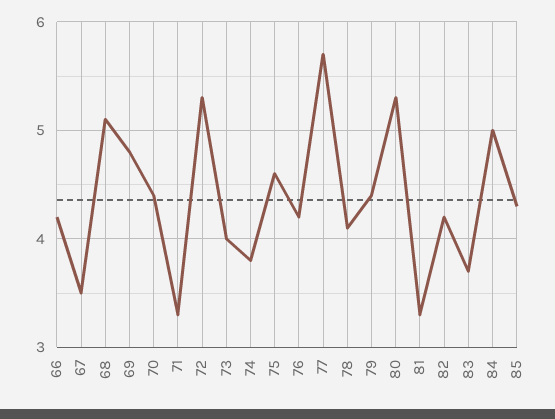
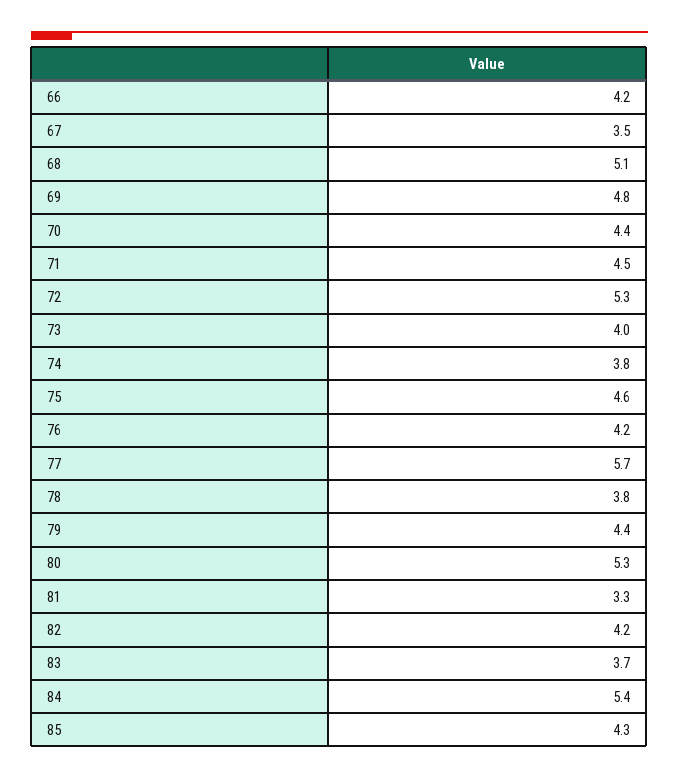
  {
    "66": 4.2,
    "67": 3.5,
    "68": 5.1,
    "69": 4.8,
    "70": 4.4,
-   "71": 3.3,
+   "71": 4.5,
    "72": 5.3,
    "73": 4,
    "74": 3.8,
    "75": 4.6,
    "76": 4.2,
    "77": 5.7,
-   "78": 4.1,
+   "78": 3.8,
    "79": 4.4,
    "80": 5.3,
    "81": 3.3,
    "82": 4.2,
    "83": 3.7,
-   "84": 5,
+   "84": 5.4,
    "85": 4.3
  }

